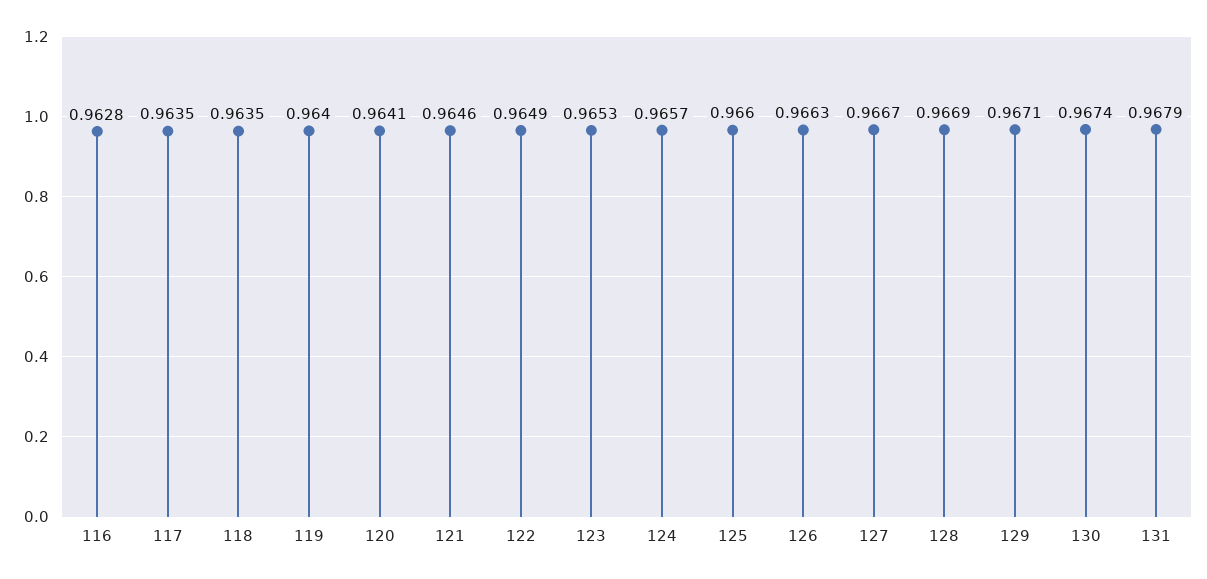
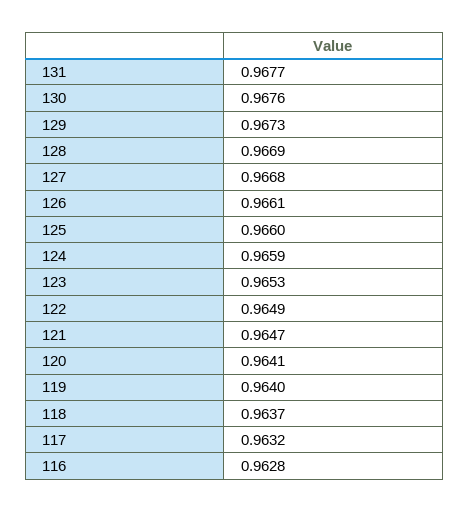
  {
    "116": 0.9628,
-   "117": 0.9635,
+   "117": 0.9632,
-   "118": 0.9635,
+   "118": 0.9637,
    "119": 0.964,
    "120": 0.9641,
-   "121": 0.9646,
+   "121": 0.9647,
    "122": 0.9649,
    "123": 0.9653,
-   "124": 0.9657,
+   "124": 0.9659,
    "125": 0.966,
-   "126": 0.9663,
+   "126": 0.9661,
-   "127": 0.9667,
+   "127": 0.9668,
    "128": 0.9669,
-   "129": 0.9671,
+   "129": 0.9673,
-   "130": 0.9674,
+   "130": 0.9676,
-   "131": 0.9679
+   "131": 0.9677
  }

